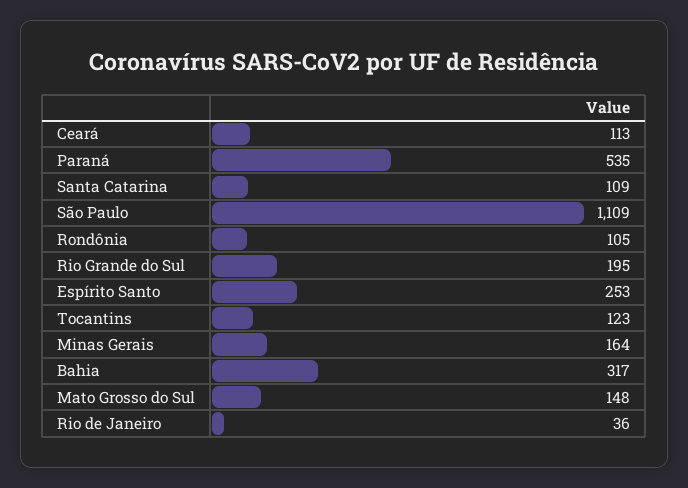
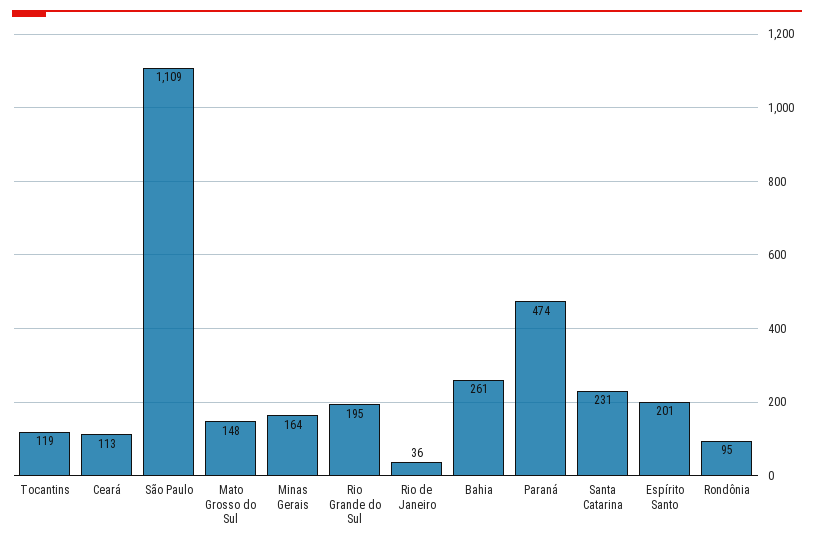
  {
    "Ceará": 113,
-   "Paraná": 535,
+   "Paraná": 474,
-   "Santa Catarina": 109,
+   "Santa Catarina": 231,
    "São Paulo": 1109,
-   "Rondônia": 105,
+   "Rondônia": 95,
    "Rio Grande do Sul": 195,
-   "Espírito Santo": 253,
+   "Espírito Santo": 201,
-   "Tocantins": 123,
+   "Tocantins": 119,
    "Minas Gerais": 164,
-   "Bahia": 317,
+   "Bahia": 261,
    "Mato Grosso do Sul": 148,
    "Rio de Janeiro": 36
  }

